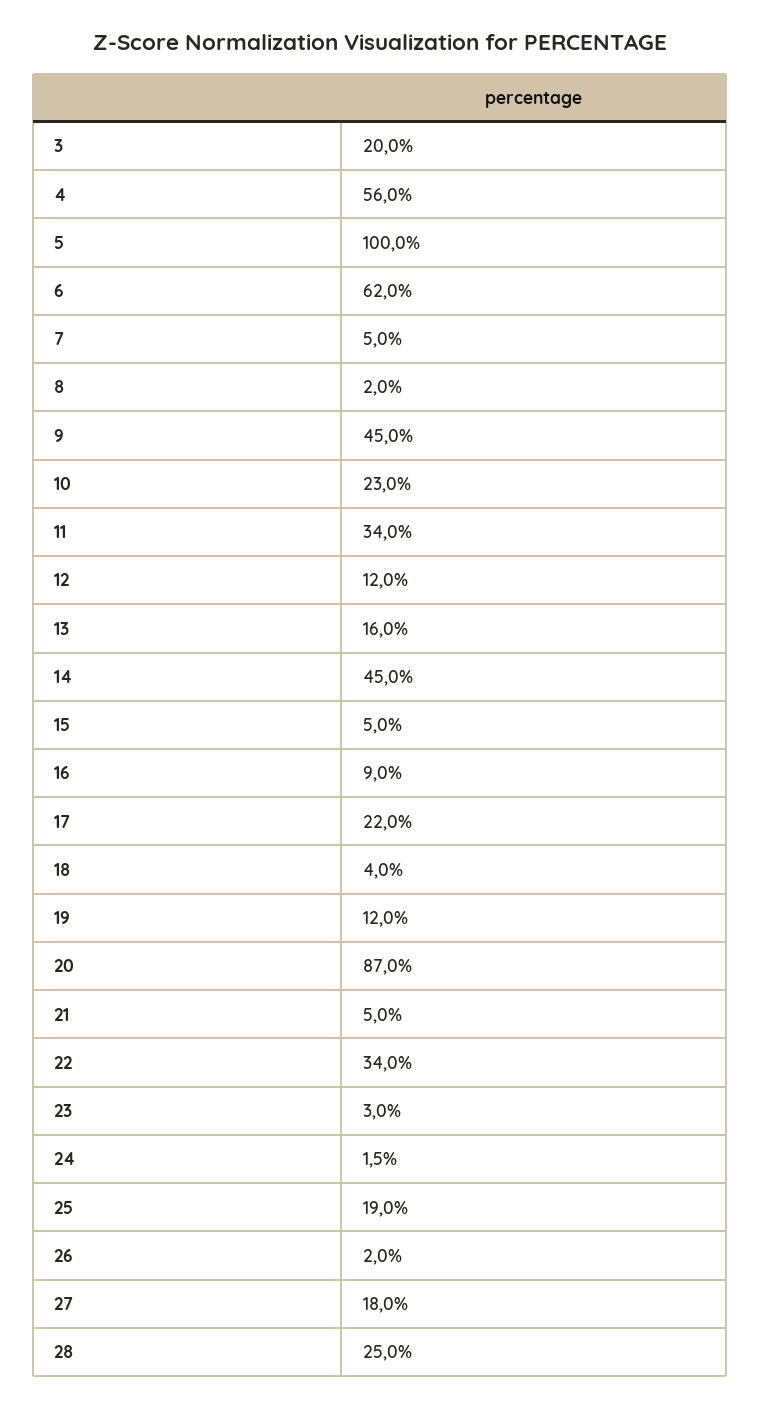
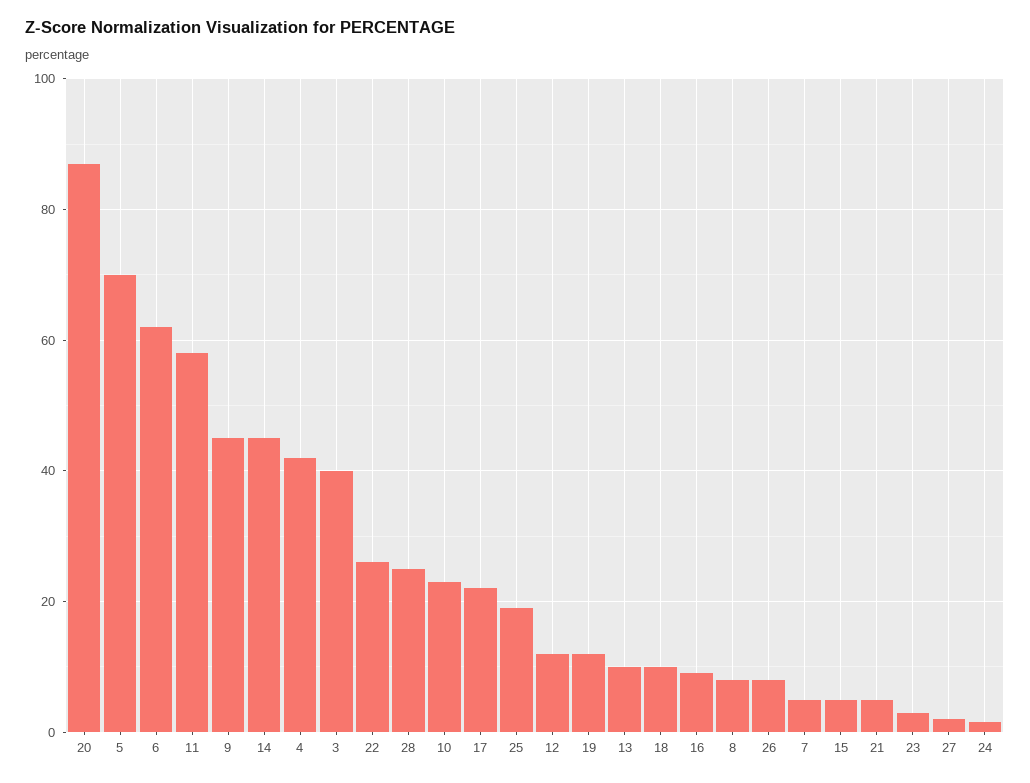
  {
-   "3": 20,
+   "3": 40,
-   "4": 56,
+   "4": 42,
-   "5": 100,
+   "5": 70,
    "6": 62,
    "7": 5,
-   "8": 2,
+   "8": 8,
    "9": 45,
    "10": 23,
-   "11": 34,
+   "11": 58,
    "12": 12,
-   "13": 16,
+   "13": 10,
    "14": 45,
    "15": 5,
    "16": 9,
    "17": 22,
-   "18": 4,
+   "18": 10,
    "19": 12,
    "20": 87,
    "21": 5,
-   "22": 34,
+   "22": 26,
    "23": 3,
    "24": 1.5,
    "25": 19,
-   "26": 2,
+   "26": 8,
-   "27": 18,
+   "27": 2,
    "28": 25
  }

